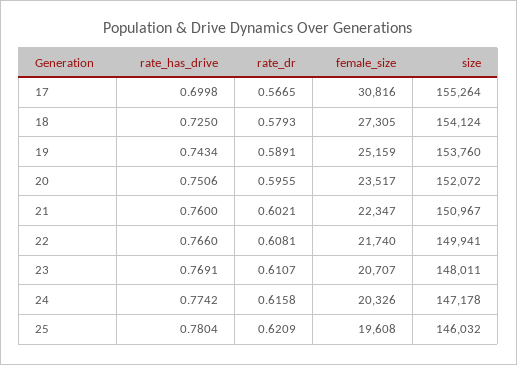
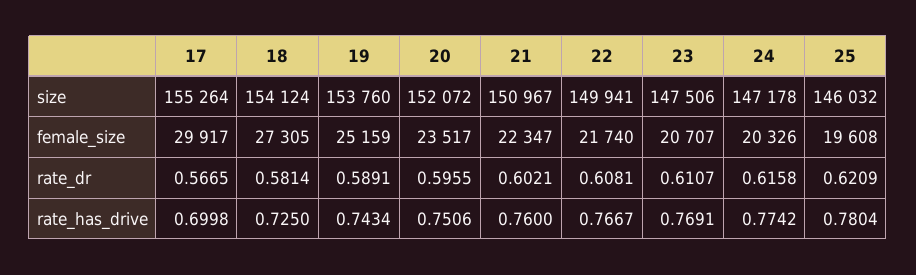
  {
    "rate_has_drive": {
      "17": 0.6998,
      "18": 0.725,
      "19": 0.7434,
      "20": 0.7506,
      "21": 0.76,
-     "22": 0.766,
+     "22": 0.7667,
      "23": 0.7691,
      "24": 0.7742,
      "25": 0.7804
    },
    "rate_dr": {
      "17": 0.5665,
-     "18": 0.5793,
+     "18": 0.5814,
      "19": 0.5891,
      "20": 0.5955,
      "21": 0.6021,
      "22": 0.6081,
      "23": 0.6107,
      "24": 0.6158,
      "25": 0.6209
    },
    "female_size": {
-     "17": 30816,
+     "17": 29917,
      "18": 27305,
      "19": 25159,
      "20": 23517,
      "21": 22347,
      "22": 21740,
      "23": 20707,
      "24": 20326,
      "25": 19608
    },
    "size": {
      "17": 155264,
      "18": 154124,
      "19": 153760,
      "20": 152072,
      "21": 150967,
      "22": 149941,
-     "23": 148011,
+     "23": 147506,
      "24": 147178,
      "25": 146032
    }
  }

